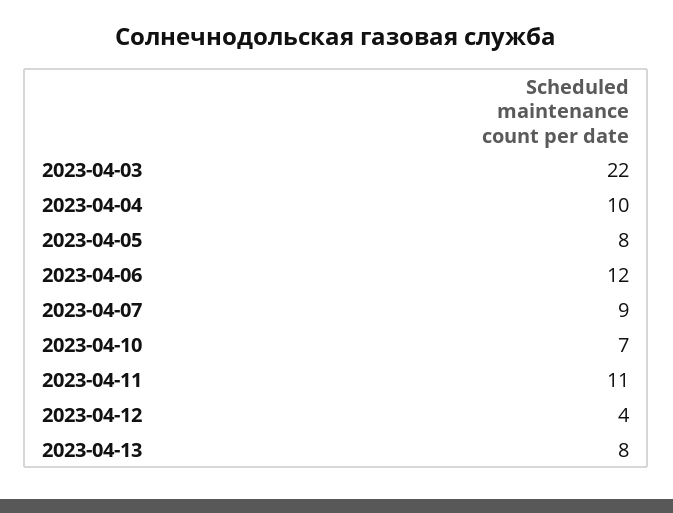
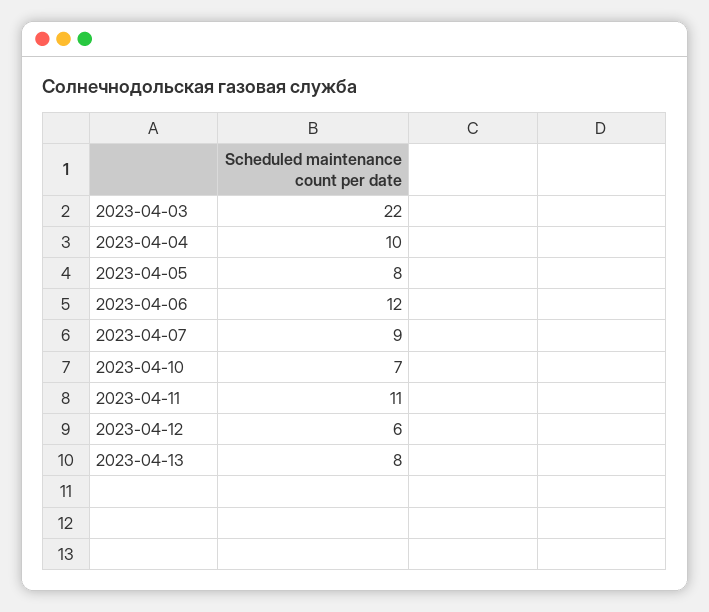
  {
    "2023-04-03": 22,
    "2023-04-04": 10,
    "2023-04-05": 8,
    "2023-04-06": 12,
    "2023-04-07": 9,
    "2023-04-10": 7,
    "2023-04-11": 11,
-   "2023-04-12": 4,
+   "2023-04-12": 6,
    "2023-04-13": 8
  }

